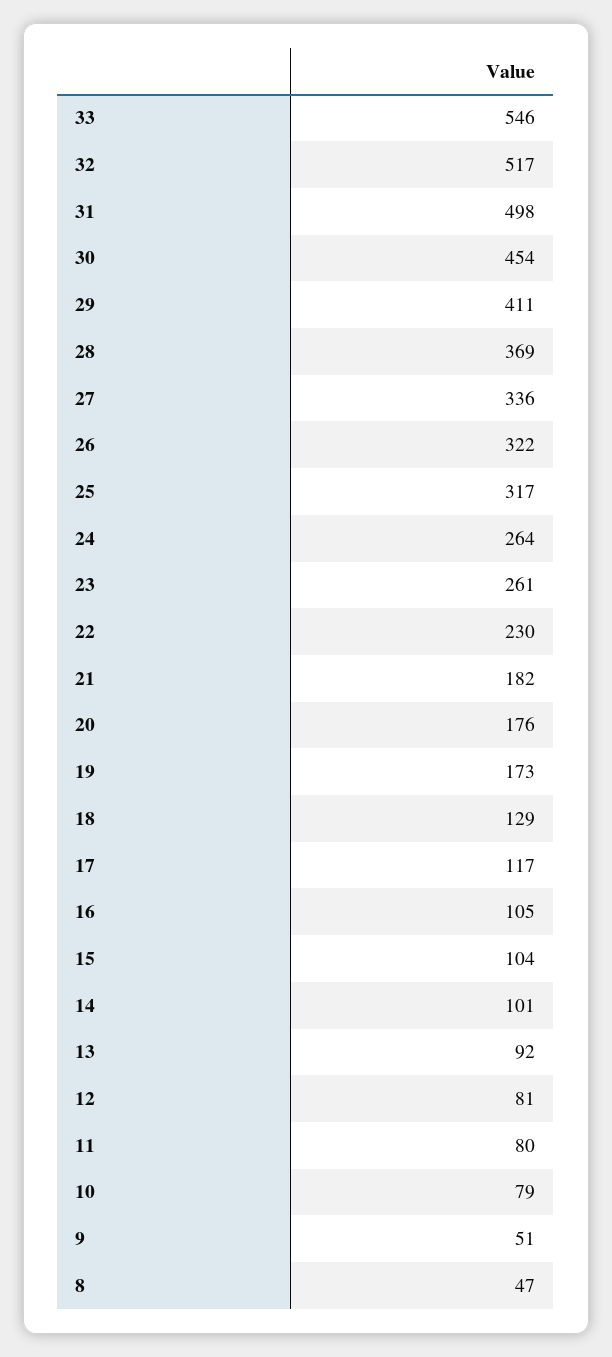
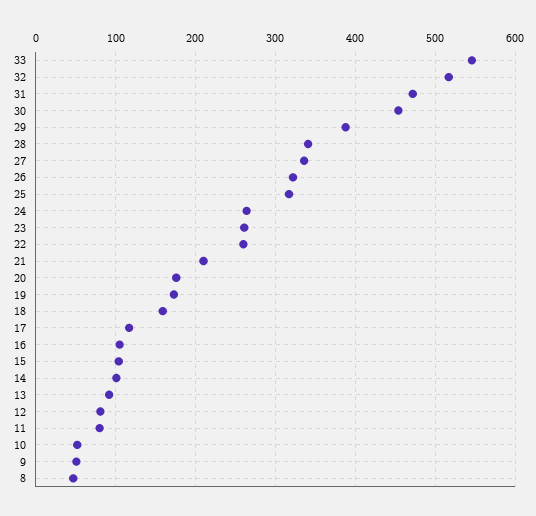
  {
    "33": 546,
    "32": 517,
-   "31": 498,
+   "31": 470,
    "30": 454,
-   "29": 411,
+   "29": 390,
-   "28": 369,
+   "28": 340,
    "27": 336,
    "26": 322,
    "25": 317,
    "24": 264,
    "23": 261,
-   "22": 230,
+   "22": 260,
-   "21": 182,
+   "21": 210,
    "20": 176,
    "19": 173,
-   "18": 129,
+   "18": 160,
    "17": 117,
    "16": 105,
    "15": 104,
    "14": 101,
    "13": 92,
    "12": 81,
    "11": 80,
-   "10": 79,
+   "10": 50,
    "9": 51,
    "8": 47
  }

